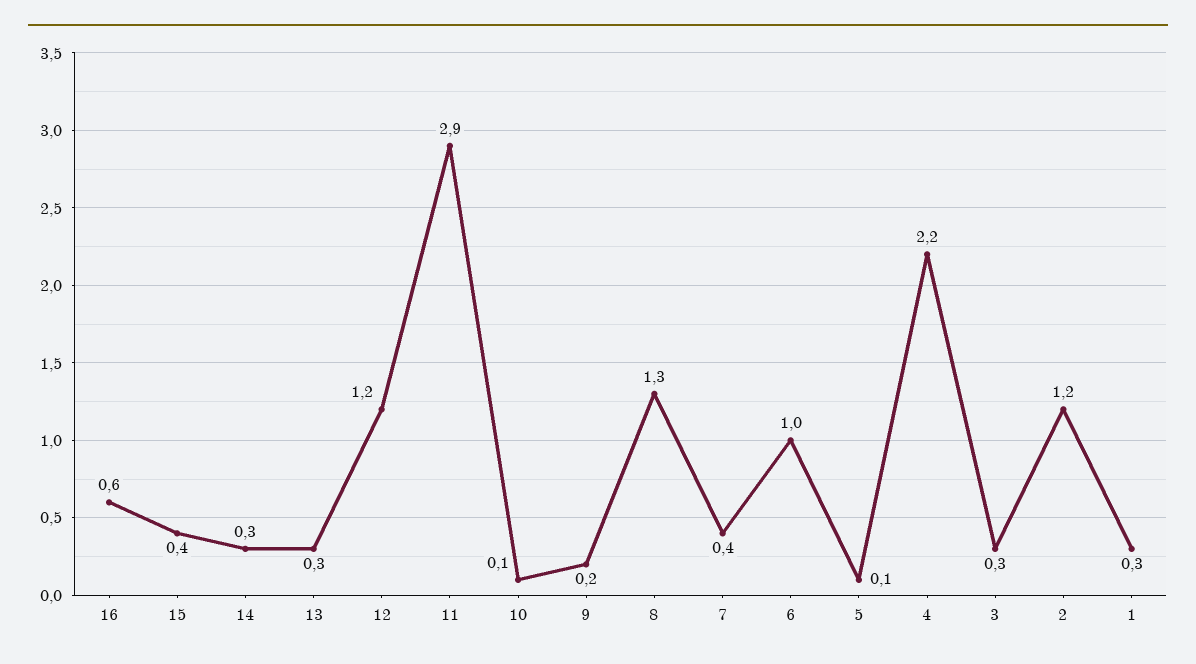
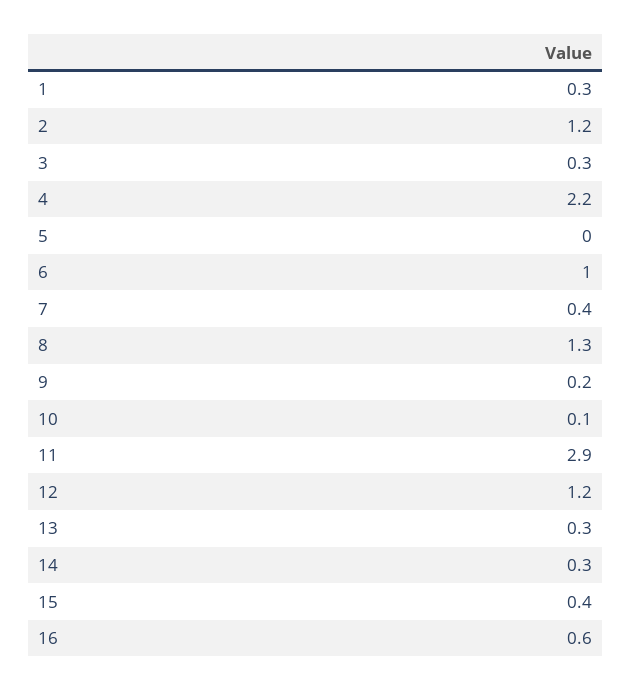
  {
    "16": 0.6,
    "15": 0.4,
    "14": 0.3,
    "13": 0.3,
    "12": 1.2,
    "11": 2.9,
    "10": 0.1,
    "9": 0.2,
    "8": 1.3,
    "7": 0.4,
    "6": 1,
-   "5": 0.1,
+   "5": 0,
    "4": 2.2,
    "3": 0.3,
    "2": 1.2,
    "1": 0.3
  }

